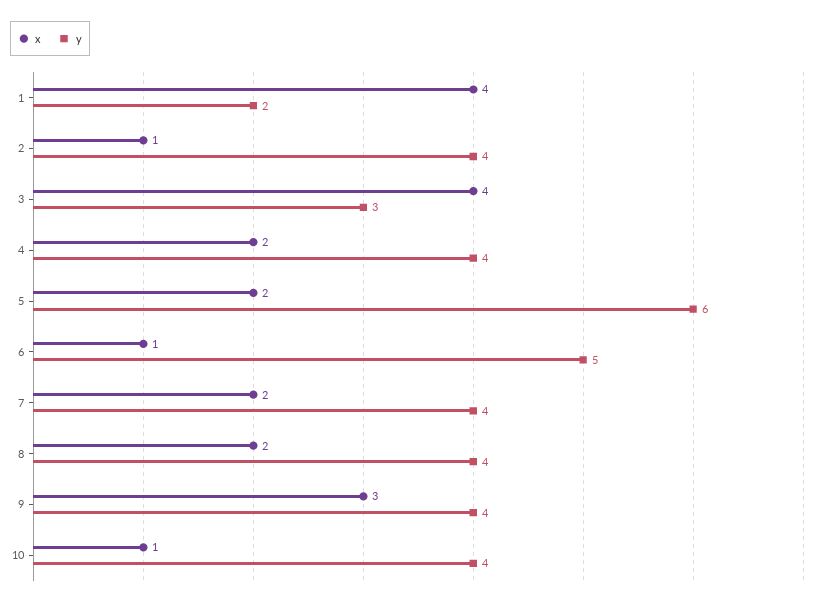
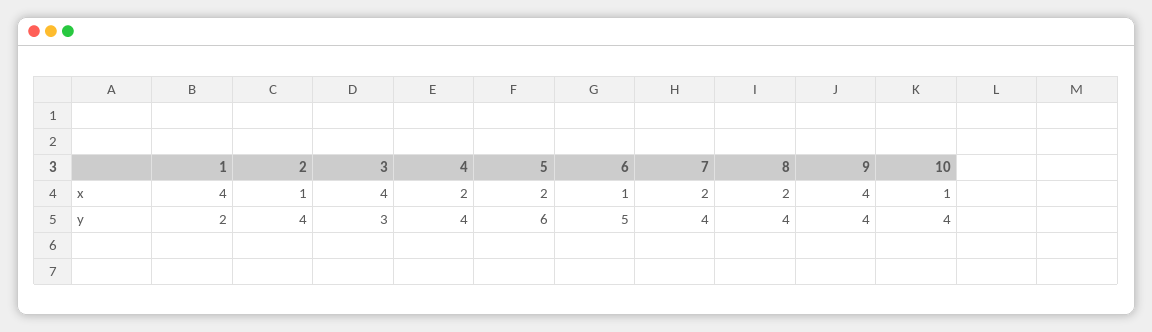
  {
    "x": {
      "1": 4,
      "2": 1,
      "3": 4,
      "4": 2,
      "5": 2,
      "6": 1,
      "7": 2,
      "8": 2,
-     "9": 3,
+     "9": 4,
      "10": 1
    },
    "y": {
      "1": 2,
      "2": 4,
      "3": 3,
      "4": 4,
      "5": 6,
      "6": 5,
      "7": 4,
      "8": 4,
      "9": 4,
      "10": 4
    }
  }

